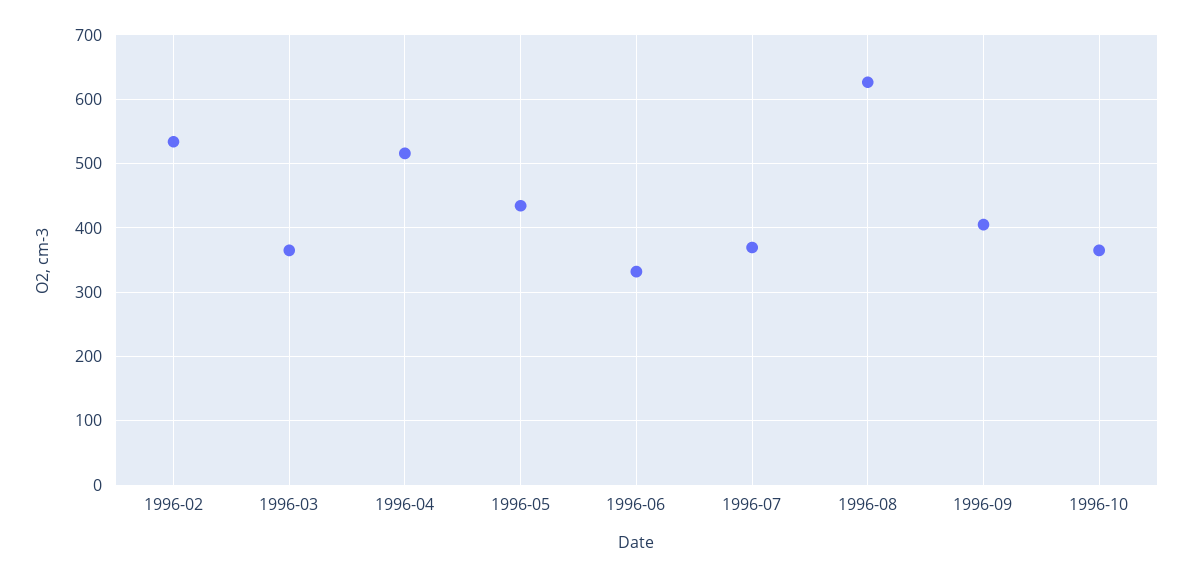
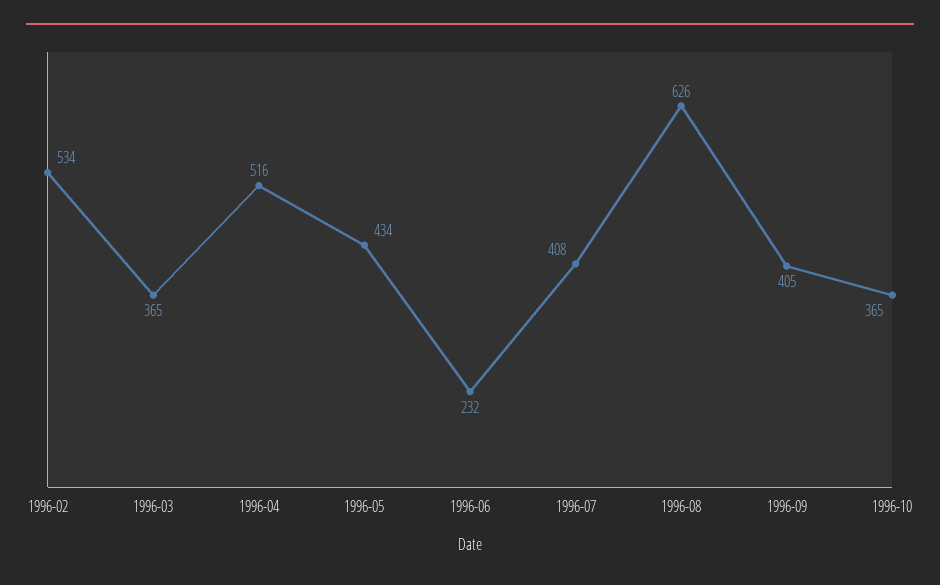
  {
    "1996-02": 534,
    "1996-03": 365,
    "1996-04": 516,
    "1996-05": 434,
-   "1996-06": 330,
+   "1996-06": 232,
-   "1996-07": 370,
+   "1996-07": 408,
    "1996-08": 626,
    "1996-09": 405,
    "1996-10": 365
  }

